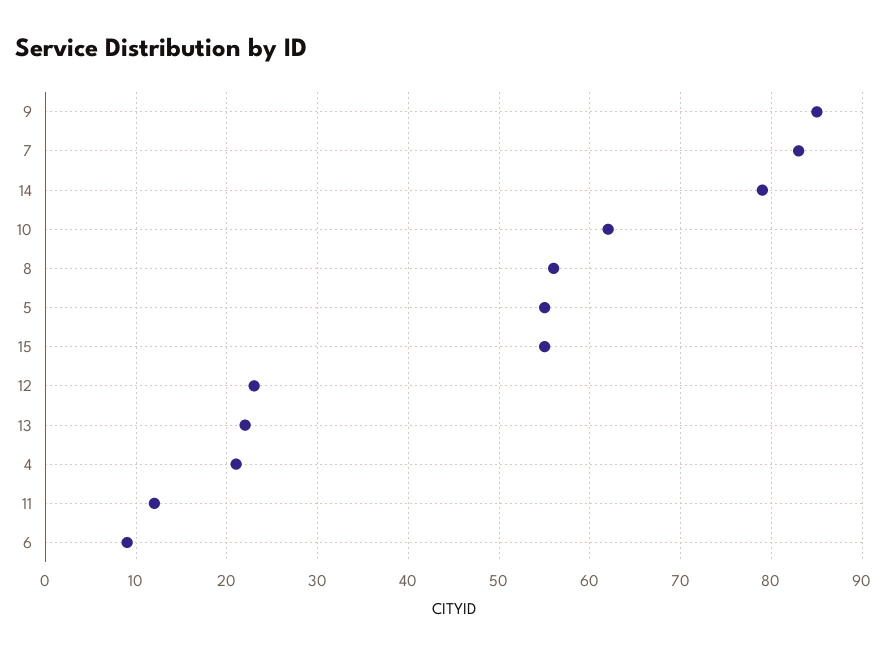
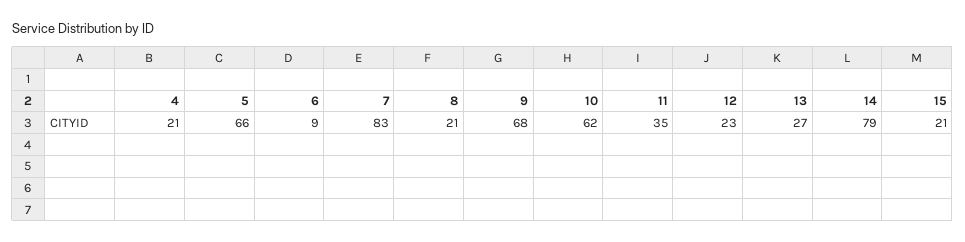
  {
-   "9": 85,
+   "9": 68,
    "7": 83,
    "14": 79,
    "10": 62,
-   "8": 56,
+   "8": 21,
-   "5": 55,
+   "5": 66,
-   "15": 55,
+   "15": 21,
    "12": 23,
-   "13": 22,
+   "13": 27,
    "4": 21,
-   "11": 12,
+   "11": 35,
    "6": 9
  }

